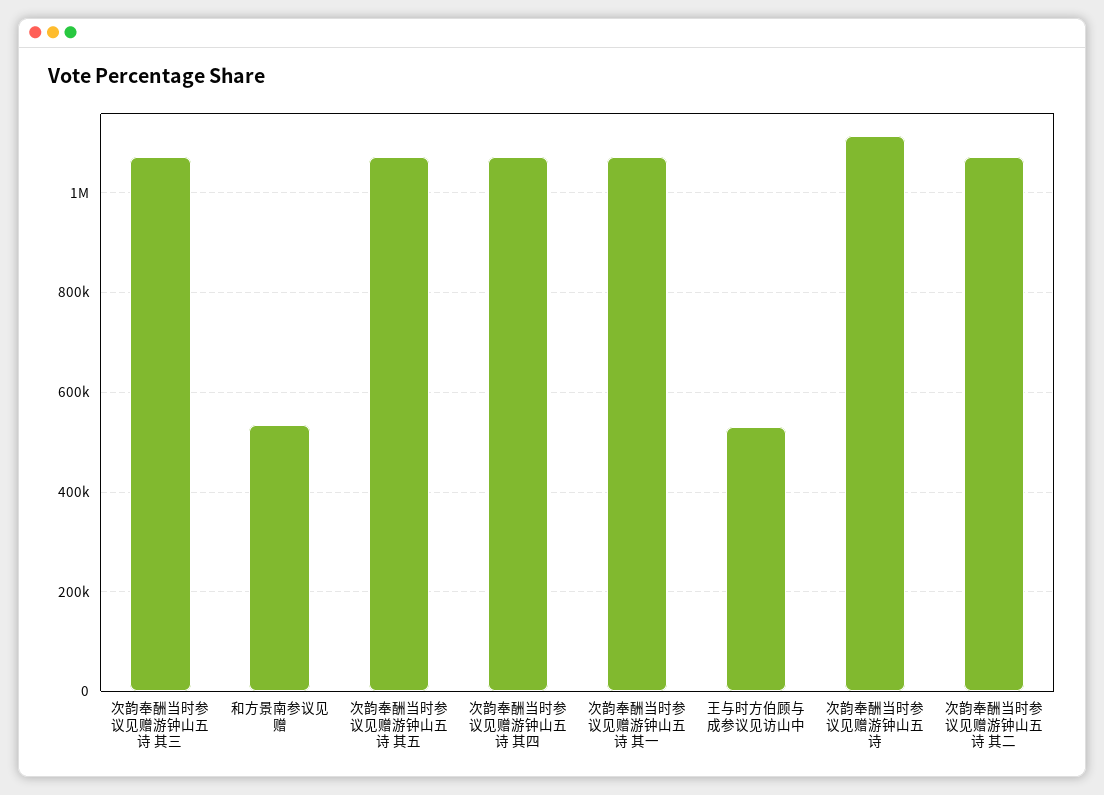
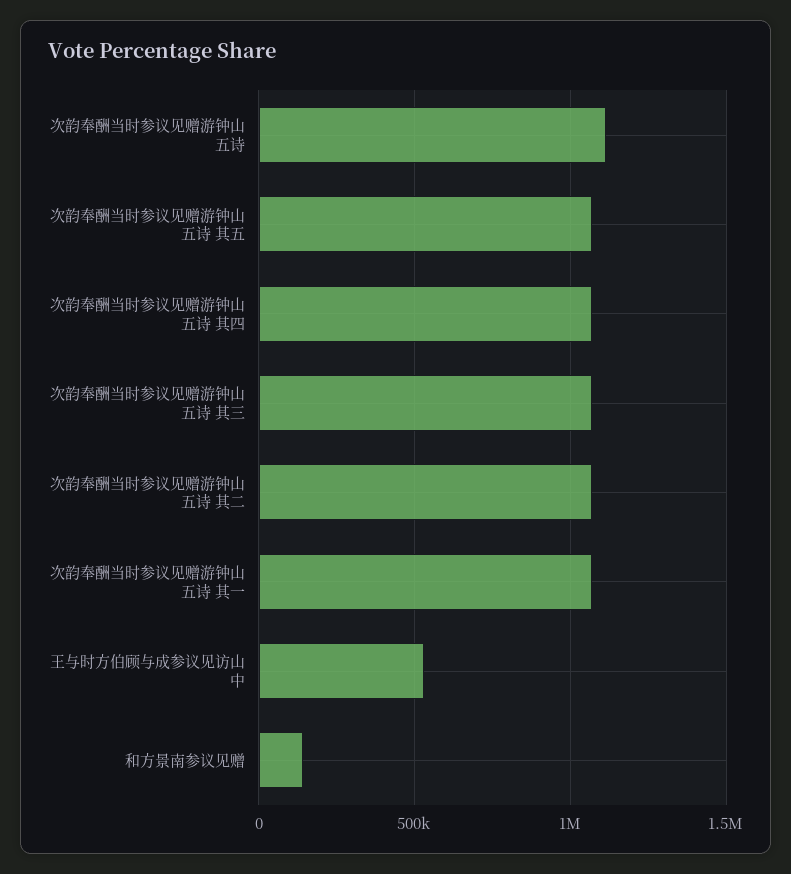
  {
    "次韵奉酬当时参议见赠游钟山五诗 其三": 1080000,
-   "和方景南参议见赠": 540000,
+   "和方景南参议见赠": 150000,
    "次韵奉酬当时参议见赠游钟山五诗 其五": 1080000,
    "次韵奉酬当时参议见赠游钟山五诗 其四": 1080000,
    "次韵奉酬当时参议见赠游钟山五诗 其一": 1080000,
    "王与时方伯顾与成参议见访山中": 540000,
    "次韵奉酬当时参议见赠游钟山五诗": 1120000,
    "次韵奉酬当时参议见赠游钟山五诗 其二": 1080000
  }

